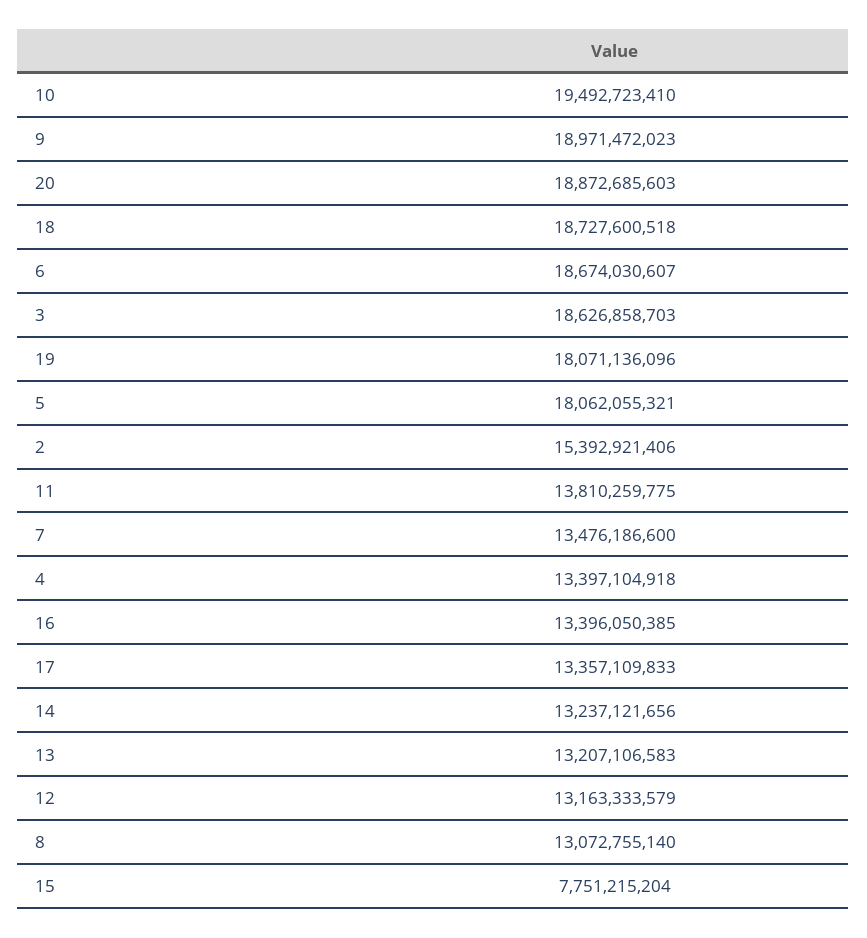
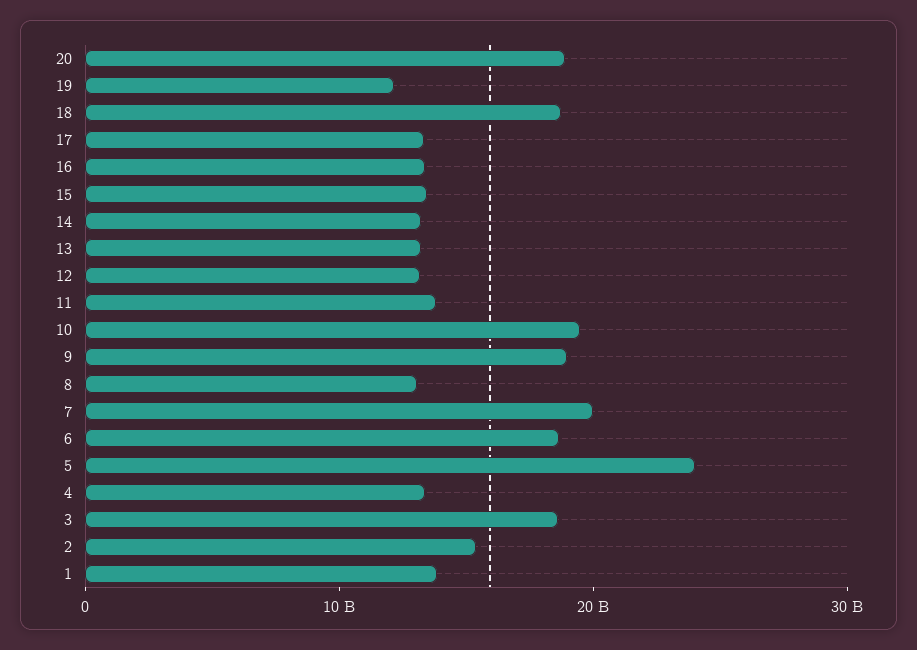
  {
    "10": 19492723410,
    "9": 18971472023,
    "20": 18872685603,
    "18": 18727600518,
    "6": 18674030607,
    "3": 18626858703,
-   "19": 18071136096,
+   "19": 12000000000,
-   "5": 18062055321,
+   "5": 24000000000,
    "2": 15392921406,
    "11": 13810259775,
-   "7": 13476186600,
+   "7": 20000000000,
    "4": 13397104918,
    "16": 13396050385,
    "17": 13357109833,
    "14": 13237121656,
    "13": 13207106583,
    "12": 13163333579,
    "8": 13072755140,
-   "15": 7751215204
+   "15": 14000000000,
+   "1": 14000000000
  }

